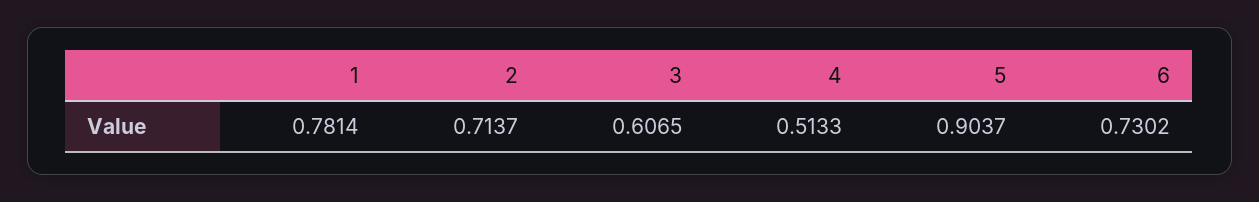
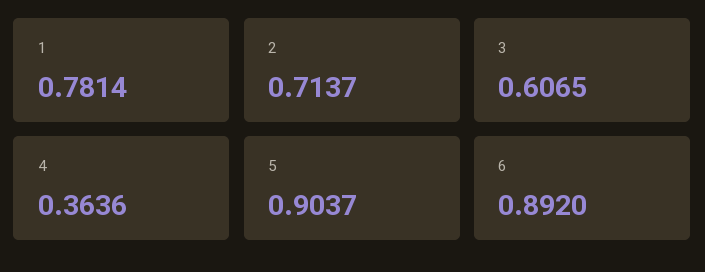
  {
    "1": 0.7814,
    "2": 0.7137,
    "3": 0.6065,
-   "4": 0.5133,
+   "4": 0.3636,
    "5": 0.9037,
-   "6": 0.7302
+   "6": 0.892
  }

